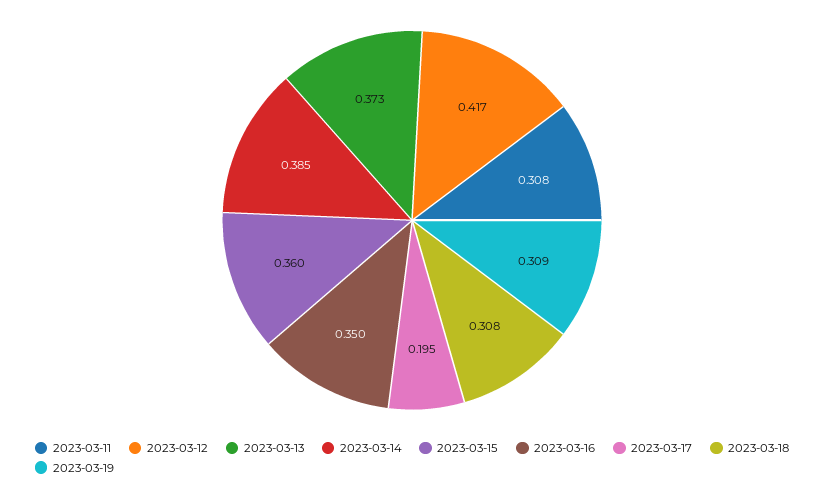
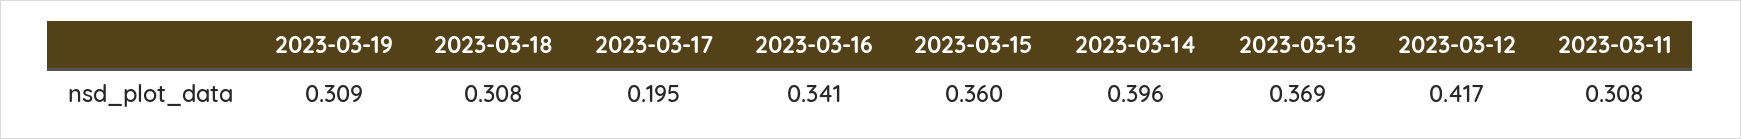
  {
    "2023-03-11": 0.308,
    "2023-03-12": 0.417,
-   "2023-03-13": 0.373,
+   "2023-03-13": 0.369,
-   "2023-03-14": 0.385,
+   "2023-03-14": 0.396,
    "2023-03-15": 0.36,
-   "2023-03-16": 0.35,
+   "2023-03-16": 0.341,
    "2023-03-17": 0.195,
    "2023-03-18": 0.308,
    "2023-03-19": 0.309
  }

